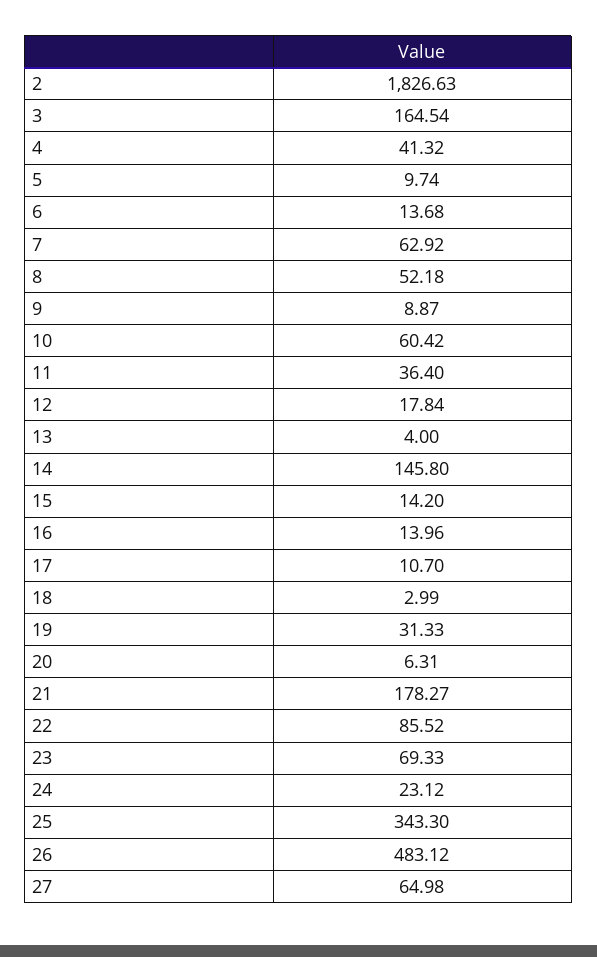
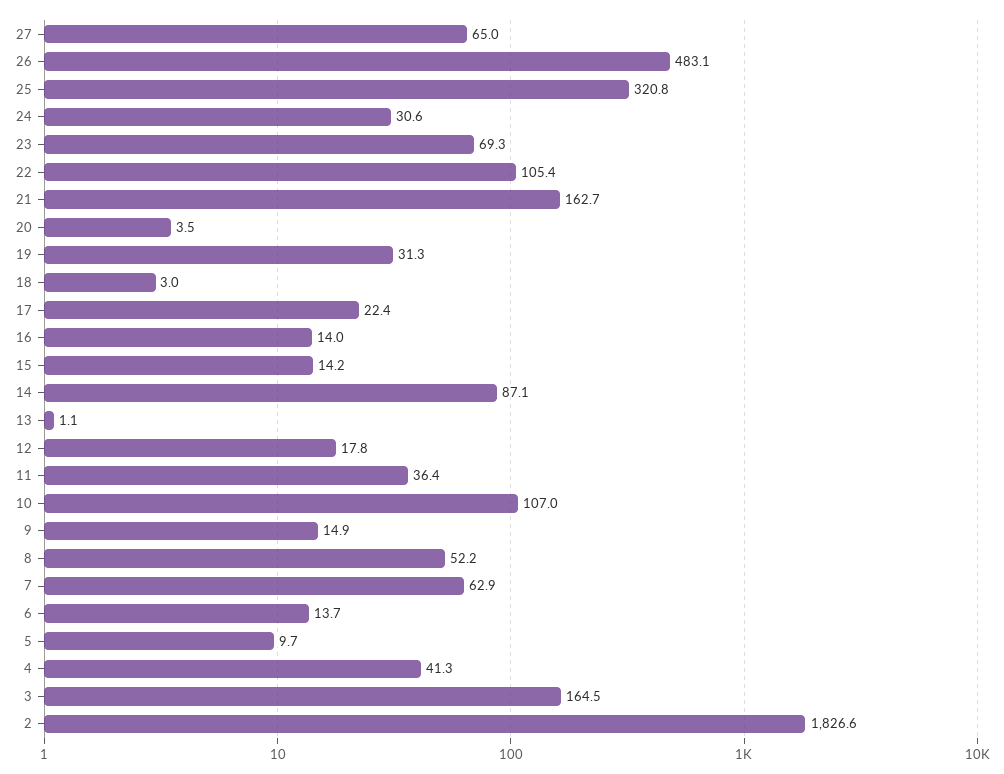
  {
    "2": 1826.63,
    "3": 164.54,
    "4": 41.32,
    "5": 9.74,
    "6": 13.68,
    "7": 62.92,
    "8": 52.18,
-   "9": 8.87,
+   "9": 14.9,
-   "10": 60.42,
+   "10": 107,
    "11": 36.4,
    "12": 17.84,
-   "13": 4,
+   "13": 1.1,
-   "14": 145.8,
+   "14": 87.1,
    "15": 14.2,
    "16": 13.96,
-   "17": 10.7,
+   "17": 22.4,
    "18": 2.99,
    "19": 31.33,
-   "20": 6.31,
+   "20": 3.5,
-   "21": 178.27,
+   "21": 162.7,
-   "22": 85.52,
+   "22": 105.4,
    "23": 69.33,
-   "24": 23.12,
+   "24": 30.6,
-   "25": 343.3,
+   "25": 320.8,
    "26": 483.12,
    "27": 64.98
  }

